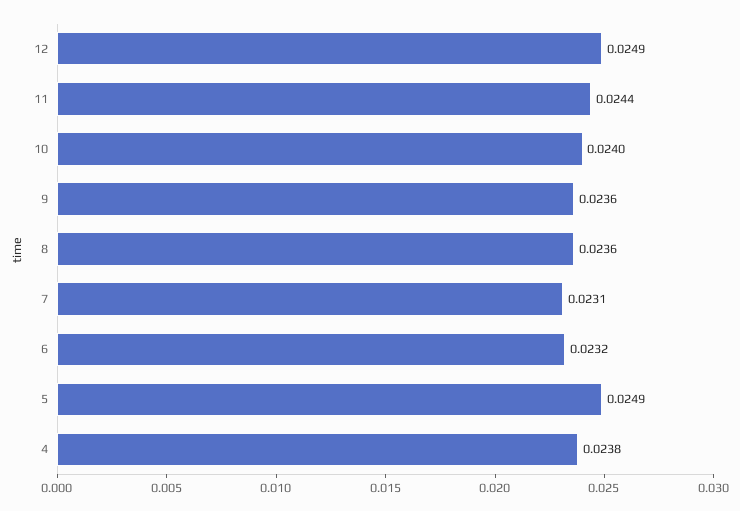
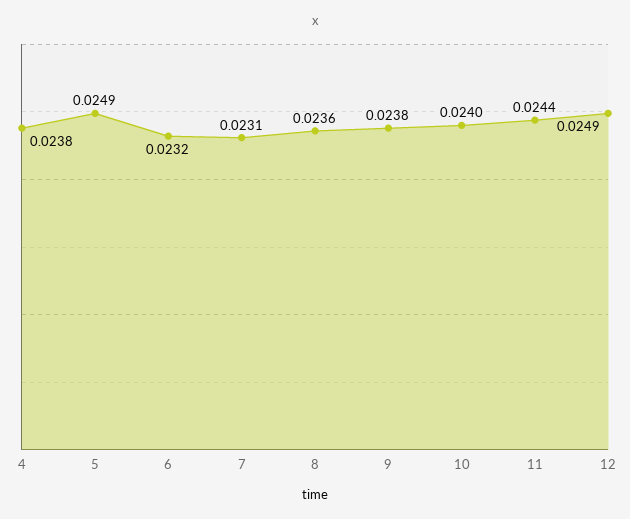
  {
    "12": 0.0249,
    "11": 0.0244,
    "10": 0.024,
-   "9": 0.0236,
+   "9": 0.0238,
    "8": 0.0236,
    "7": 0.0231,
    "6": 0.0232,
    "5": 0.0249,
    "4": 0.0238
  }

